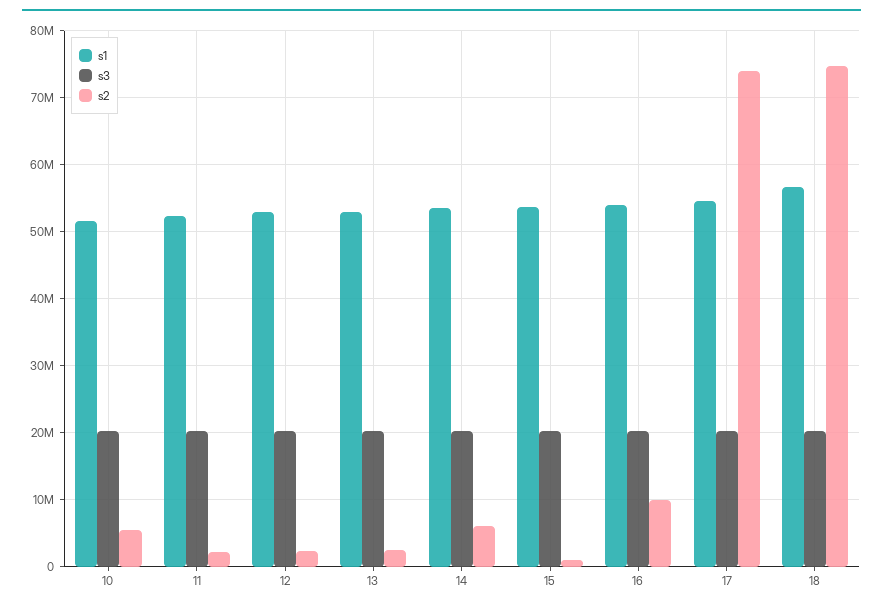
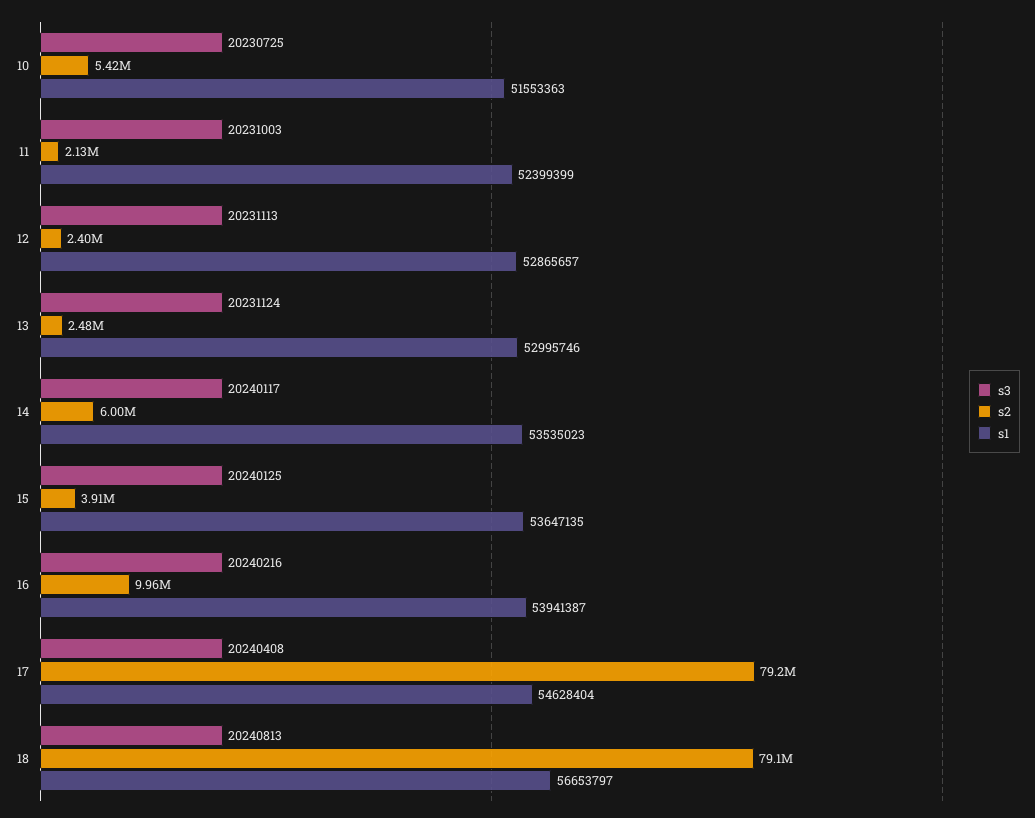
  {
    "s1": {
      "10": 51553363,
      "11": 52399399,
      "12": 52865657,
      "13": 52995746,
      "14": 53535023,
      "15": 53647135,
      "16": 53941387,
      "17": 54628404,
      "18": 56653797
    },
    "s3": {
      "10": 20230725,
      "11": 20231003,
      "12": 20231113,
      "13": 20231124,
      "14": 20240117,
      "15": 20240125,
      "16": 20240216,
      "17": 20240408,
      "18": 20240813
    },
    "s2": {
      "10": 5420000,
      "11": 2130000,
      "12": 2400000,
      "13": 2480000,
      "14": 6000000,
-     "15": 1000000,
+     "15": 3910000,
      "16": 9960000,
-     "17": 74000000,
+     "17": 79200000,
-     "18": 75000000
+     "18": 79100000
    }
  }

